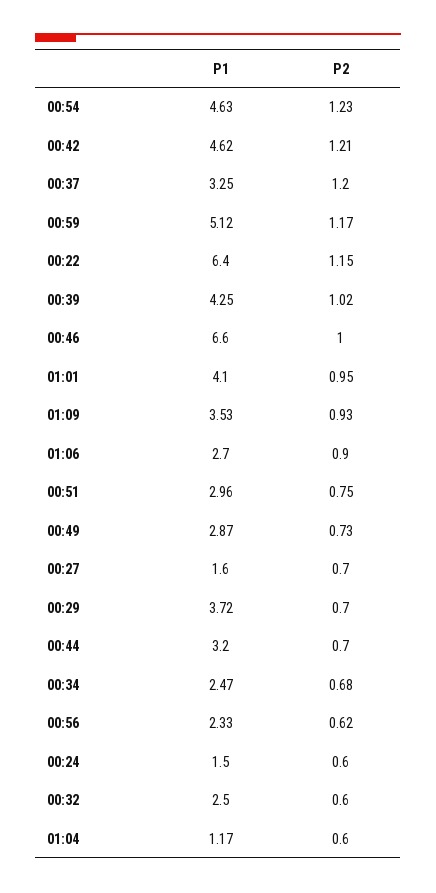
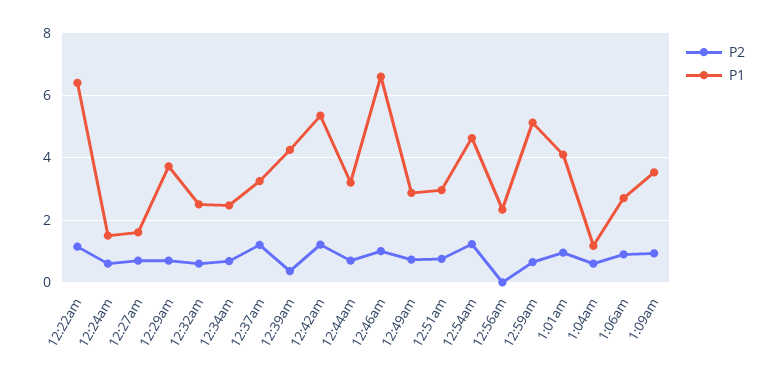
  {
    "P1": {
      "00:54": 4.63,
-     "00:42": 4.62,
+     "00:42": 5.4,
      "00:37": 3.25,
      "00:59": 5.12,
      "00:22": 6.4,
      "00:39": 4.25,
      "00:46": 6.6,
      "01:01": 4.1,
      "01:09": 3.53,
      "01:06": 2.7,
      "00:51": 2.96,
      "00:49": 2.87,
      "00:27": 1.6,
      "00:29": 3.72,
      "00:44": 3.2,
      "00:34": 2.47,
      "00:56": 2.33,
      "00:24": 1.5,
      "00:32": 2.5,
      "01:04": 1.17
    },
    "P2": {
      "00:54": 1.23,
      "00:42": 1.21,
      "00:37": 1.2,
-     "00:59": 1.17,
+     "00:59": 0.6,
      "00:22": 1.15,
-     "00:39": 1.02,
+     "00:39": 0.4,
      "00:46": 1,
      "01:01": 0.95,
      "01:09": 0.93,
      "01:06": 0.9,
      "00:51": 0.75,
      "00:49": 0.73,
      "00:27": 0.7,
      "00:29": 0.7,
      "00:44": 0.7,
      "00:34": 0.68,
-     "00:56": 0.62,
+     "00:56": 0,
      "00:24": 0.6,
      "00:32": 0.6,
      "01:04": 0.6
    }
  }

